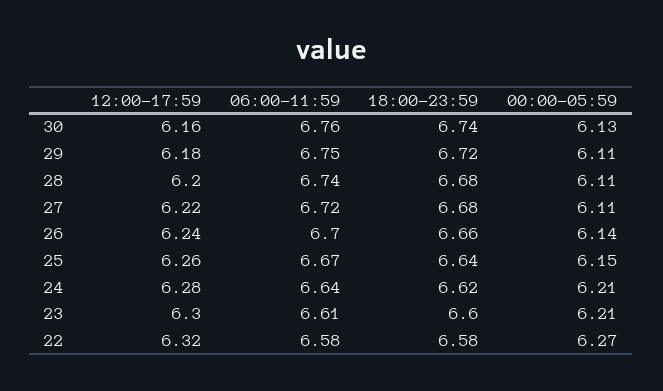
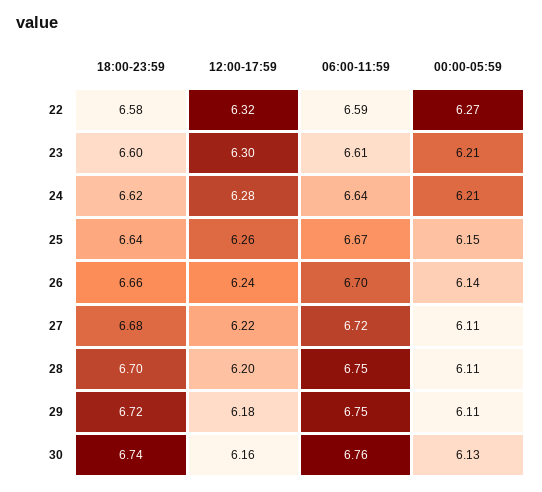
  {
    "12:00-17:59": {
      "30": 6.16,
      "29": 6.18,
      "28": 6.2,
      "27": 6.22,
      "26": 6.24,
      "25": 6.26,
      "24": 6.28,
      "23": 6.3,
      "22": 6.32
    },
    "06:00-11:59": {
      "30": 6.76,
      "29": 6.75,
-     "28": 6.74,
+     "28": 6.75,
      "27": 6.72,
      "26": 6.7,
      "25": 6.67,
      "24": 6.64,
      "23": 6.61,
-     "22": 6.58
+     "22": 6.59
    },
    "18:00-23:59": {
      "30": 6.74,
      "29": 6.72,
-     "28": 6.68,
+     "28": 6.7,
      "27": 6.68,
      "26": 6.66,
      "25": 6.64,
      "24": 6.62,
      "23": 6.6,
      "22": 6.58
    },
    "00:00-05:59": {
      "30": 6.13,
      "29": 6.11,
      "28": 6.11,
      "27": 6.11,
      "26": 6.14,
      "25": 6.15,
      "24": 6.21,
      "23": 6.21,
      "22": 6.27
    }
  }

